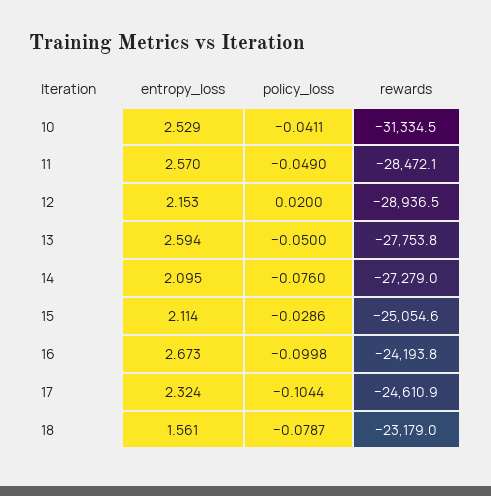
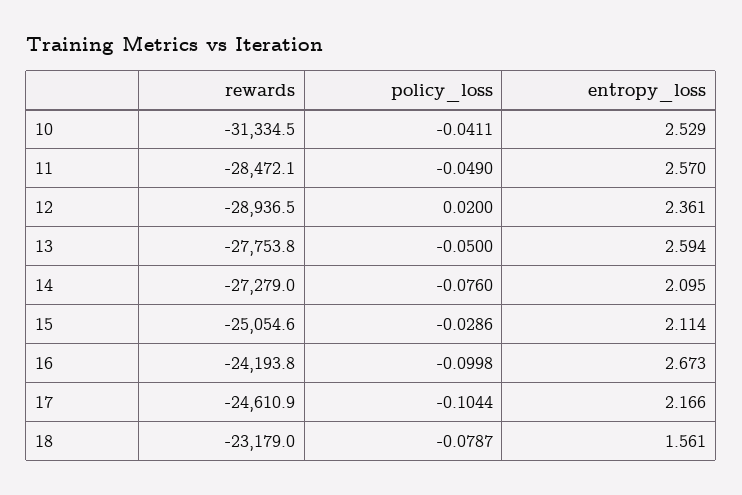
  {
    "entropy_loss": {
      "10": 2.529,
      "11": 2.57,
-     "12": 2.153,
+     "12": 2.361,
      "13": 2.594,
      "14": 2.095,
      "15": 2.114,
      "16": 2.673,
-     "17": 2.324,
+     "17": 2.166,
      "18": 1.561
    },
    "policy_loss": {
      "10": -0.0411,
      "11": -0.049,
      "12": 0.02,
      "13": -0.05,
      "14": -0.076,
      "15": -0.0286,
      "16": -0.0998,
      "17": -0.1044,
      "18": -0.0787
    },
    "rewards": {
      "10": -31334.5,
      "11": -28472.1,
      "12": -28936.5,
      "13": -27753.8,
      "14": -27279,
      "15": -25054.6,
      "16": -24193.8,
      "17": -24610.9,
      "18": -23179
    }
  }

